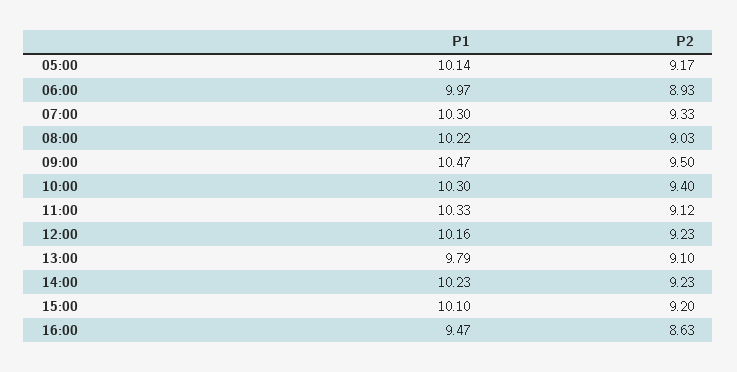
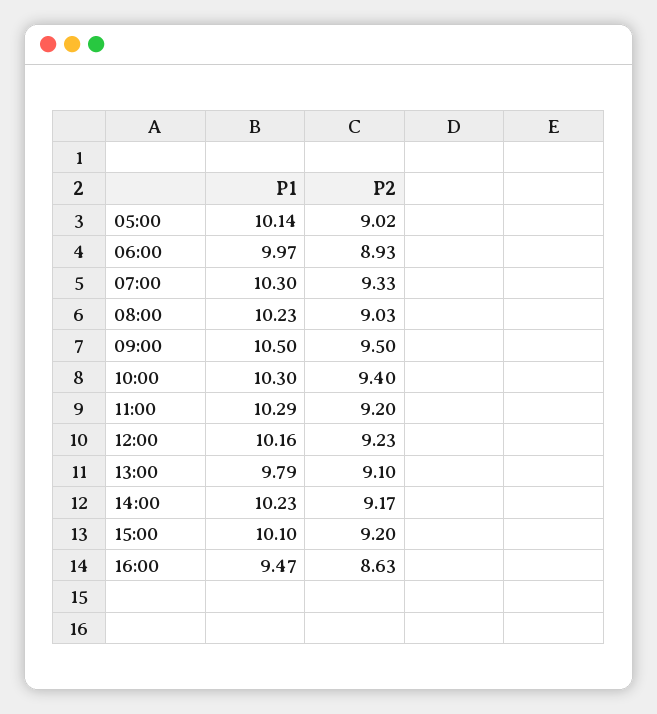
  {
    "P1": {
      "05:00": 10.14,
      "06:00": 9.97,
      "07:00": 10.3,
-     "08:00": 10.22,
+     "08:00": 10.23,
-     "09:00": 10.47,
+     "09:00": 10.5,
      "10:00": 10.3,
-     "11:00": 10.33,
+     "11:00": 10.29,
      "12:00": 10.16,
      "13:00": 9.79,
      "14:00": 10.23,
      "15:00": 10.1,
      "16:00": 9.47
    },
    "P2": {
-     "05:00": 9.17,
+     "05:00": 9.02,
      "06:00": 8.93,
      "07:00": 9.33,
      "08:00": 9.03,
      "09:00": 9.5,
      "10:00": 9.4,
-     "11:00": 9.12,
+     "11:00": 9.2,
      "12:00": 9.23,
      "13:00": 9.1,
-     "14:00": 9.23,
+     "14:00": 9.17,
      "15:00": 9.2,
      "16:00": 8.63
    }
  }

